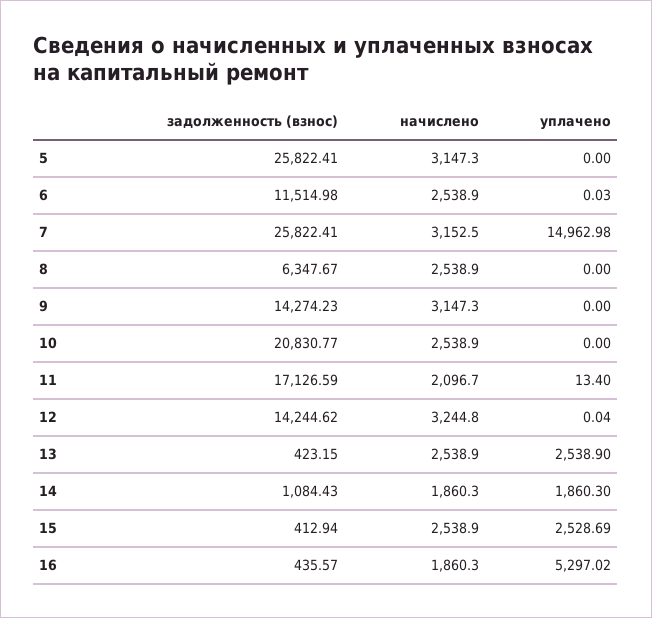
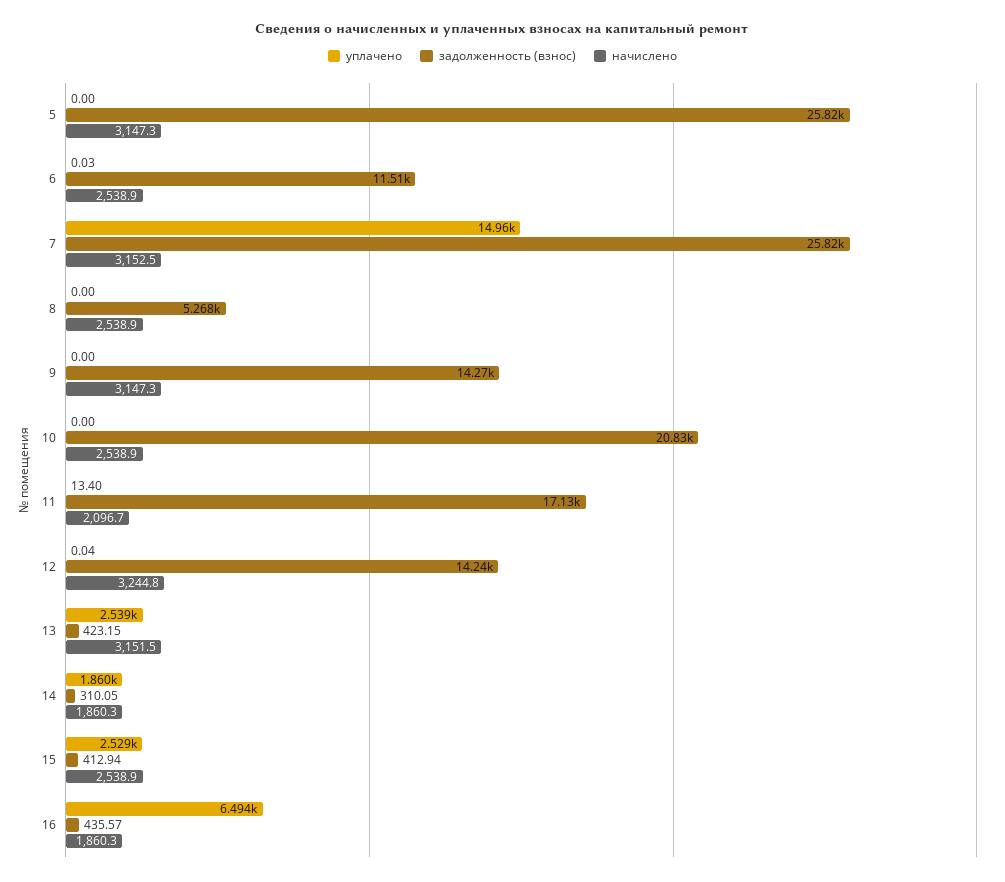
  {
    "задолженность (взнос)": {
      "5": 25822.41,
      "6": 11514.98,
      "7": 25822.41,
-     "8": 6347.67,
+     "8": 5268,
      "9": 14274.23,
      "10": 20830.77,
      "11": 17126.59,
      "12": 14244.62,
      "13": 423.15,
-     "14": 1084.43,
+     "14": 310.05,
      "15": 412.94,
      "16": 435.57
    },
    "начислено": {
      "5": 3147.3,
      "6": 2538.9,
      "7": 3152.5,
      "8": 2538.9,
      "9": 3147.3,
      "10": 2538.9,
      "11": 2096.7,
      "12": 3244.8,
-     "13": 2538.9,
+     "13": 3151.5,
      "14": 1860.3,
      "15": 2538.9,
      "16": 1860.3
    },
    "уплачено": {
      "5": 0,
      "6": 0.03,
      "7": 14962.98,
      "8": 0,
      "9": 0,
      "10": 0,
      "11": 13.4,
      "12": 0.04,
      "13": 2538.9,
      "14": 1860.3,
      "15": 2528.69,
-     "16": 5297.02
+     "16": 6494
    }
  }

